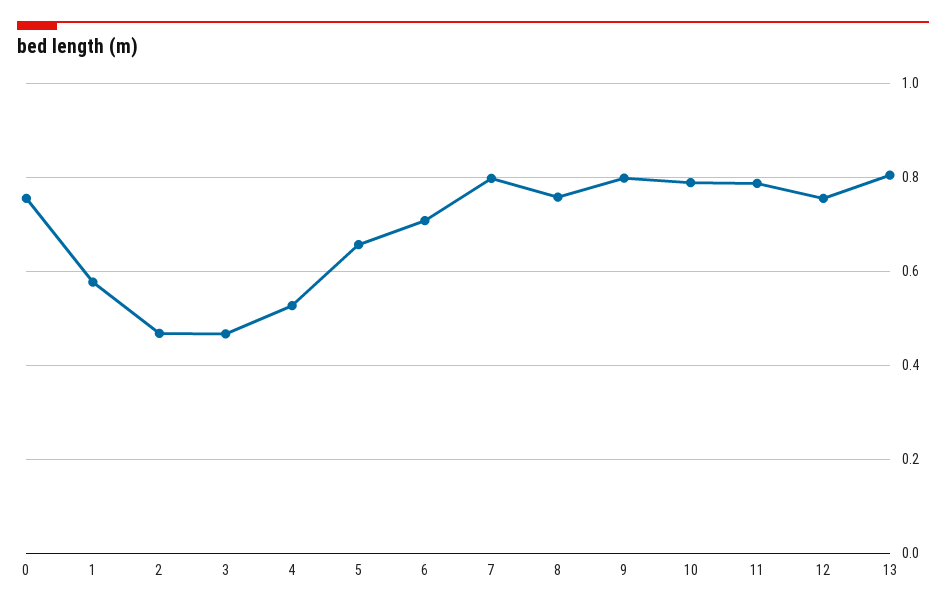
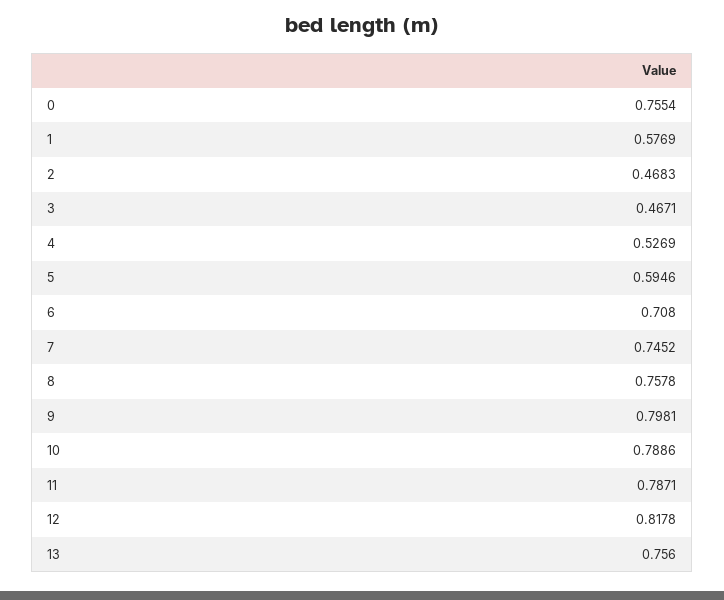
  {
    "0": 0.7554,
    "1": 0.5769,
    "2": 0.4683,
    "3": 0.4671,
    "4": 0.5269,
-   "5": 0.66,
+   "5": 0.5946,
    "6": 0.708,
-   "7": 0.8,
+   "7": 0.7452,
    "8": 0.7578,
    "9": 0.7981,
    "10": 0.7886,
    "11": 0.7871,
-   "12": 0.76,
+   "12": 0.8178,
-   "13": 0.8
+   "13": 0.756
  }

